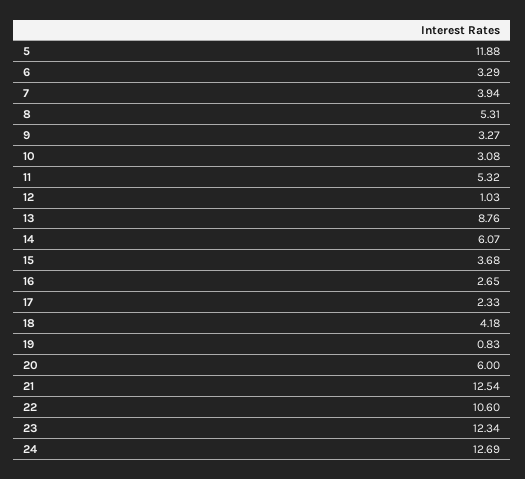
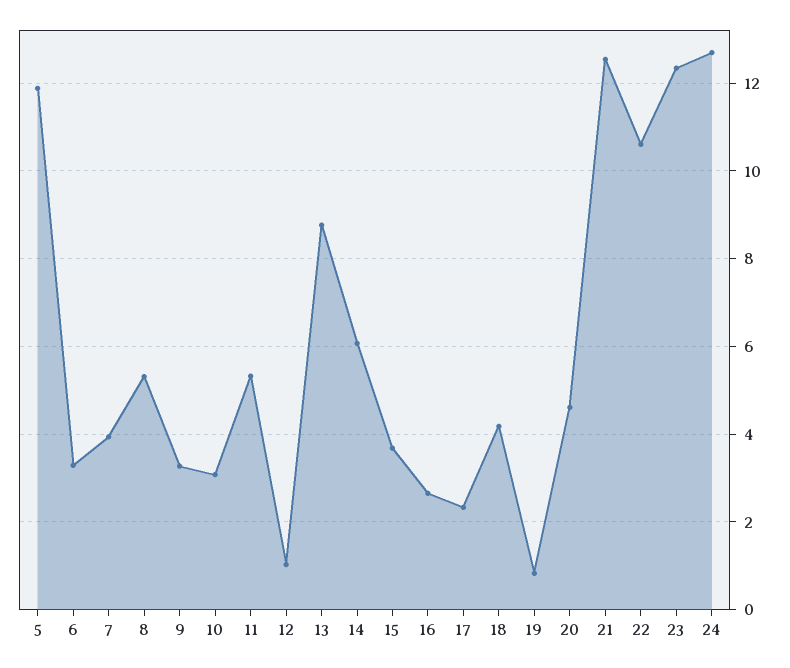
  {
    "5": 11.88,
    "6": 3.29,
    "7": 3.94,
    "8": 5.31,
    "9": 3.27,
    "10": 3.08,
    "11": 5.32,
    "12": 1.03,
    "13": 8.76,
    "14": 6.07,
    "15": 3.68,
    "16": 2.65,
    "17": 2.33,
    "18": 4.18,
    "19": 0.83,
-   "20": 6,
+   "20": 4.6,
    "21": 12.54,
    "22": 10.6,
    "23": 12.34,
    "24": 12.69
  }

